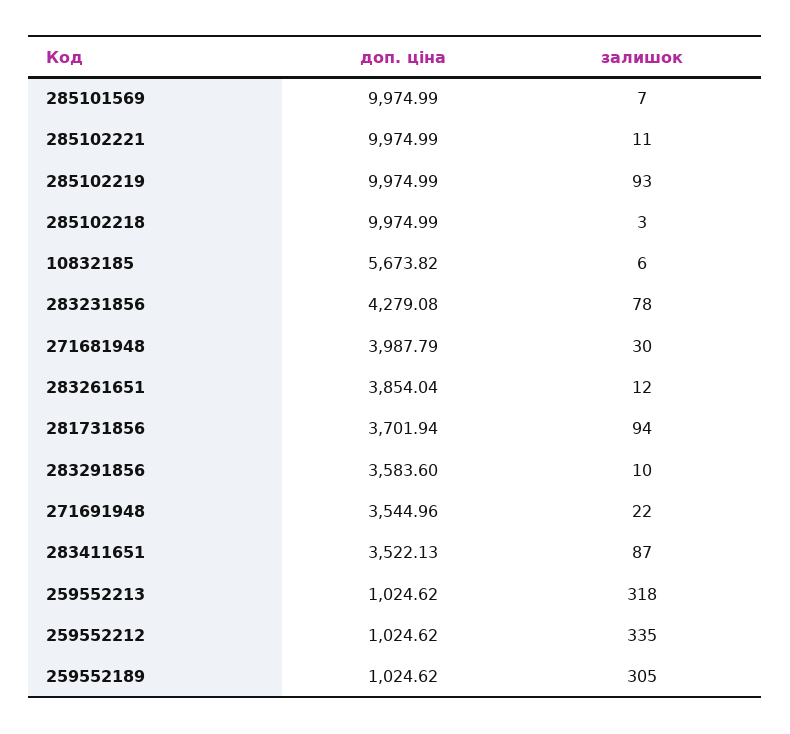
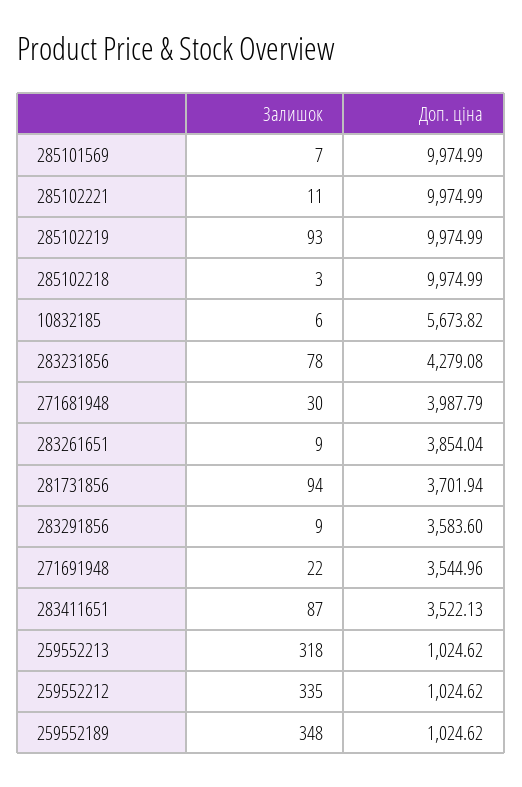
  {
    "доп. ціна": {
      "285101569": 9974.99,
      "285102221": 9974.99,
      "285102219": 9974.99,
      "285102218": 9974.99,
      "10832185": 5673.82,
      "283231856": 4279.08,
      "271681948": 3987.79,
      "283261651": 3854.04,
      "281731856": 3701.94,
      "283291856": 3583.6,
      "271691948": 3544.96,
      "283411651": 3522.13,
      "259552213": 1024.62,
      "259552212": 1024.62,
      "259552189": 1024.62
    },
    "залишок": {
      "285101569": 7,
      "285102221": 11,
      "285102219": 93,
      "285102218": 3,
      "10832185": 6,
      "283231856": 78,
      "271681948": 30,
-     "283261651": 12,
+     "283261651": 9,
      "281731856": 94,
-     "283291856": 10,
+     "283291856": 9,
      "271691948": 22,
      "283411651": 87,
      "259552213": 318,
      "259552212": 335,
-     "259552189": 305
+     "259552189": 348
    }
  }

